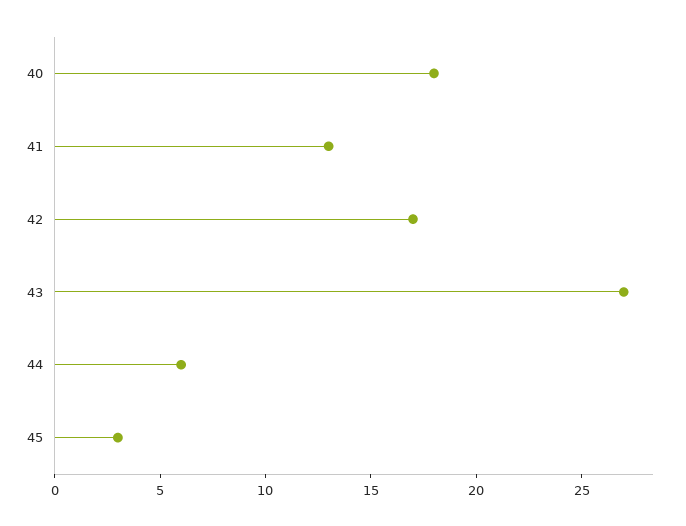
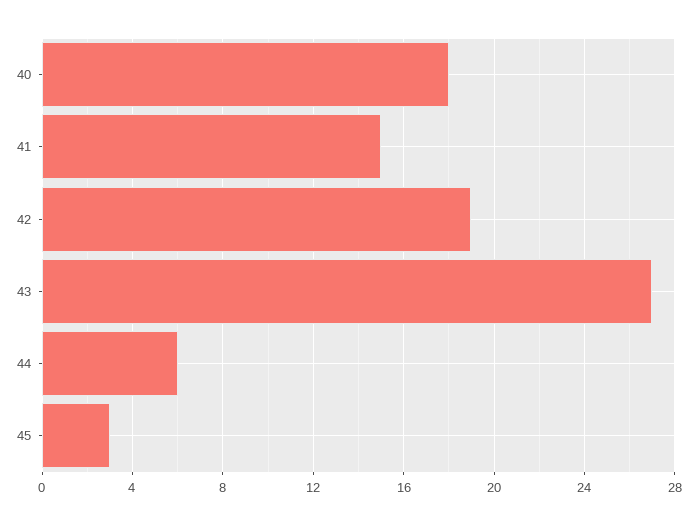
  {
    "40": 18,
-   "41": 13,
+   "41": 15,
-   "42": 17,
+   "42": 19,
    "43": 27,
    "44": 6,
    "45": 3
  }

